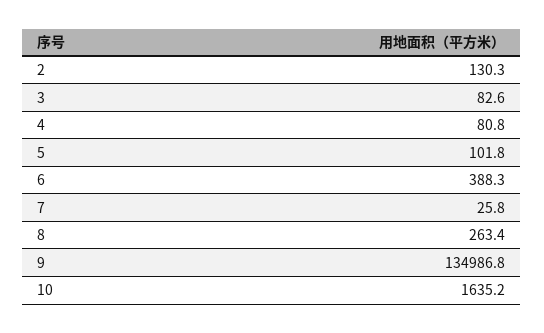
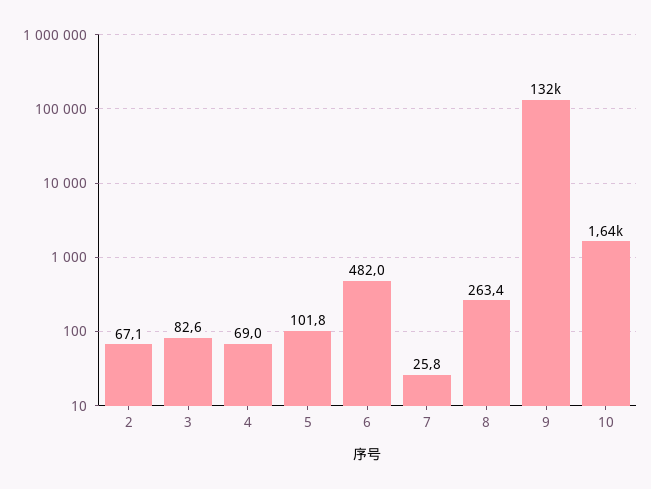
  {
-   "2": 130.3,
+   "2": 67.1,
    "3": 82.6,
-   "4": 80.8,
+   "4": 69,
    "5": 101.8,
-   "6": 388.3,
+   "6": 482,
    "7": 25.8,
    "8": 263.4,
-   "9": 134986.8,
+   "9": 132000,
    "10": 1635.2
  }

